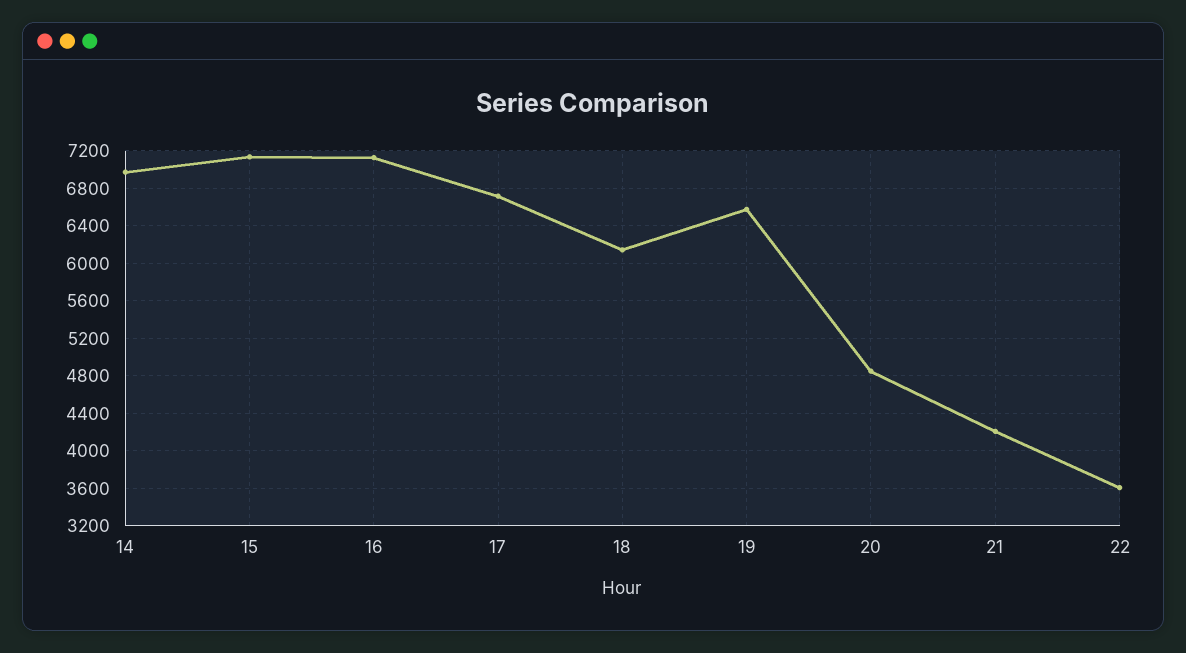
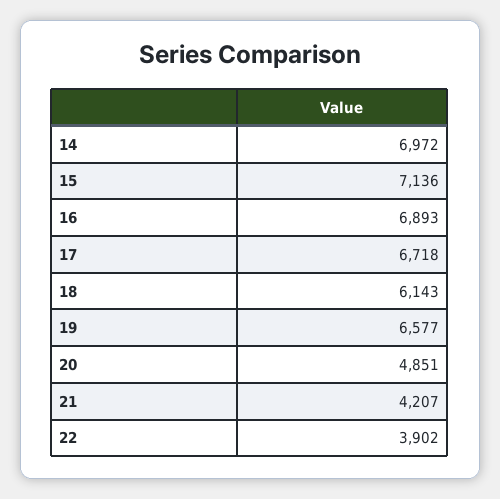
  {
    "14": 6972,
    "15": 7136,
-   "16": 7100,
+   "16": 6893,
    "17": 6718,
    "18": 6143,
    "19": 6577,
    "20": 4851,
    "21": 4207,
-   "22": 3600
+   "22": 3902
  }

